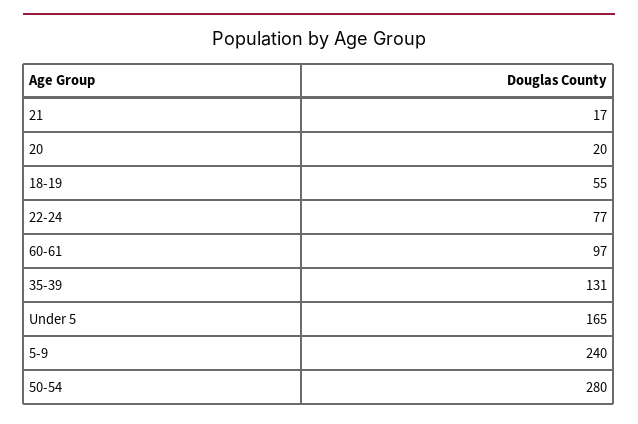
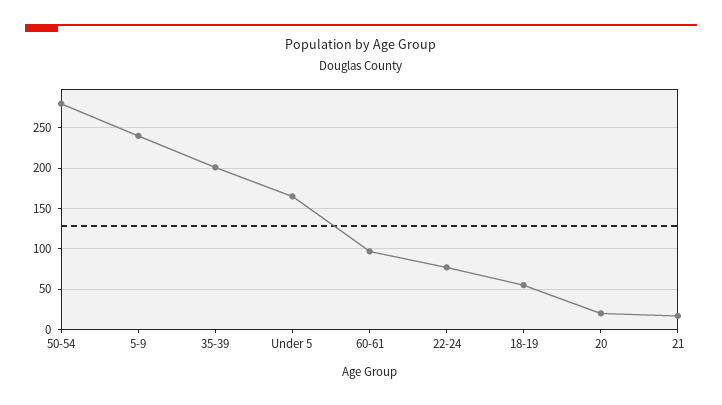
  {
    "21": 17,
    "20": 20,
    "18-19": 55,
    "22-24": 77,
    "60-61": 97,
-   "35-39": 131,
+   "35-39": 200,
    "Under 5": 165,
    "5-9": 240,
    "50-54": 280
  }

